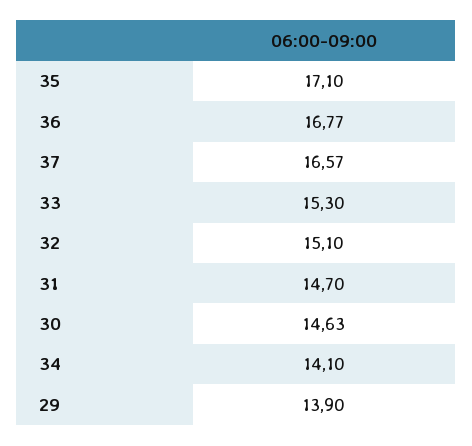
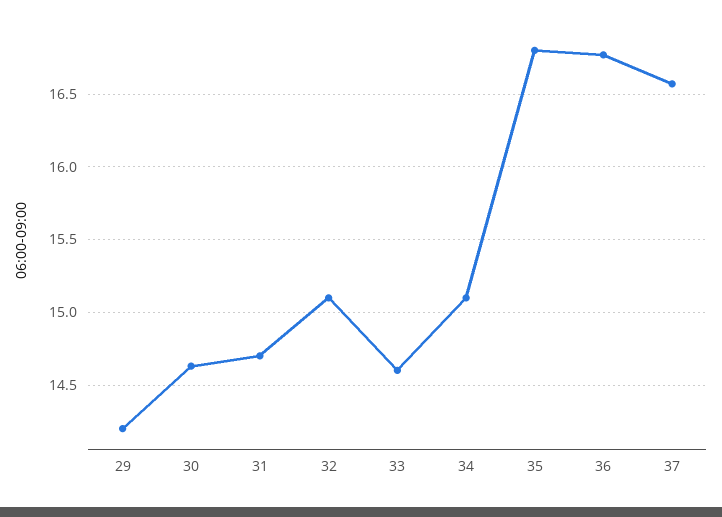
  {
-   "35": 17.1,
+   "35": 16.8,
    "36": 16.77,
    "37": 16.57,
-   "33": 15.3,
+   "33": 14.6,
    "32": 15.1,
    "31": 14.7,
    "30": 14.63,
-   "34": 14.1,
+   "34": 15.1,
-   "29": 13.9
+   "29": 14.2
  }

